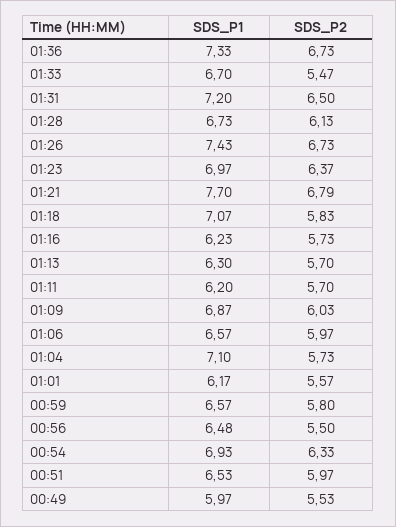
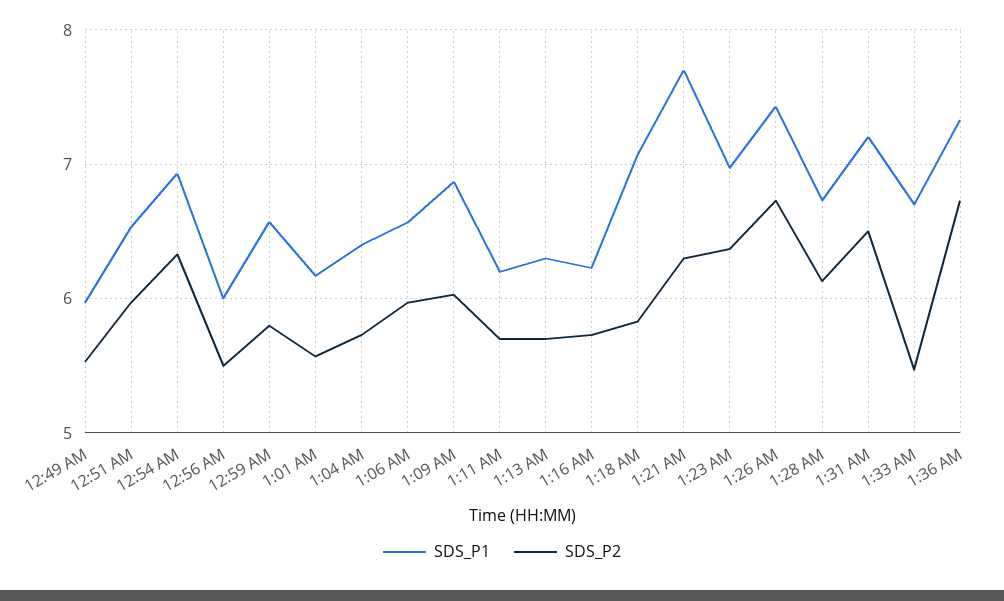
  {
    "SDS_P1": {
      "01:36": 7.33,
      "01:33": 6.7,
      "01:31": 7.2,
      "01:28": 6.73,
      "01:26": 7.43,
      "01:23": 6.97,
      "01:21": 7.7,
      "01:18": 7.07,
      "01:16": 6.23,
      "01:13": 6.3,
      "01:11": 6.2,
      "01:09": 6.87,
      "01:06": 6.57,
-     "01:04": 7.1,
+     "01:04": 6.4,
      "01:01": 6.17,
      "00:59": 6.57,
-     "00:56": 6.48,
+     "00:56": 6,
      "00:54": 6.93,
      "00:51": 6.53,
      "00:49": 5.97
    },
    "SDS_P2": {
      "01:36": 6.73,
      "01:33": 5.47,
      "01:31": 6.5,
      "01:28": 6.13,
      "01:26": 6.73,
      "01:23": 6.37,
-     "01:21": 6.79,
+     "01:21": 6.3,
      "01:18": 5.83,
      "01:16": 5.73,
      "01:13": 5.7,
      "01:11": 5.7,
      "01:09": 6.03,
      "01:06": 5.97,
      "01:04": 5.73,
      "01:01": 5.57,
      "00:59": 5.8,
      "00:56": 5.5,
      "00:54": 6.33,
      "00:51": 5.97,
      "00:49": 5.53
    }
  }

